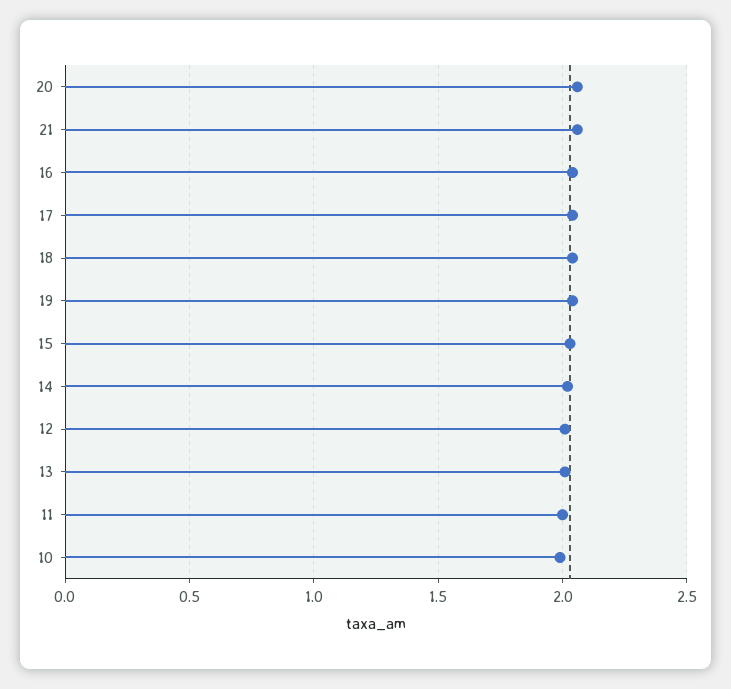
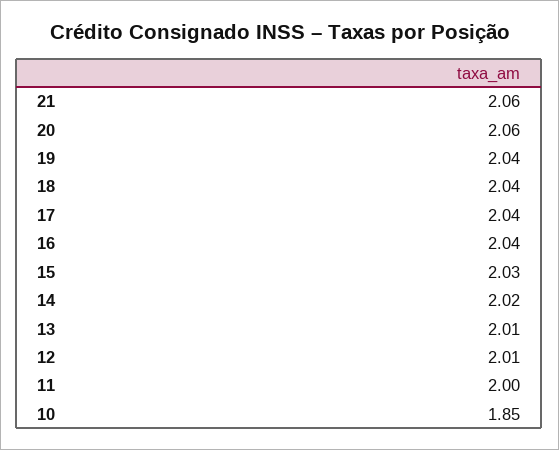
  {
    "20": 2.06,
    "21": 2.06,
    "16": 2.04,
    "17": 2.04,
    "18": 2.04,
    "19": 2.04,
    "15": 2.03,
    "14": 2.02,
    "12": 2.01,
    "13": 2.01,
    "11": 2,
-   "10": 2
+   "10": 1.85
  }

